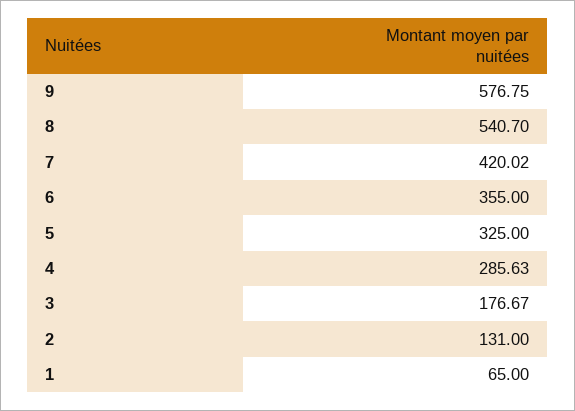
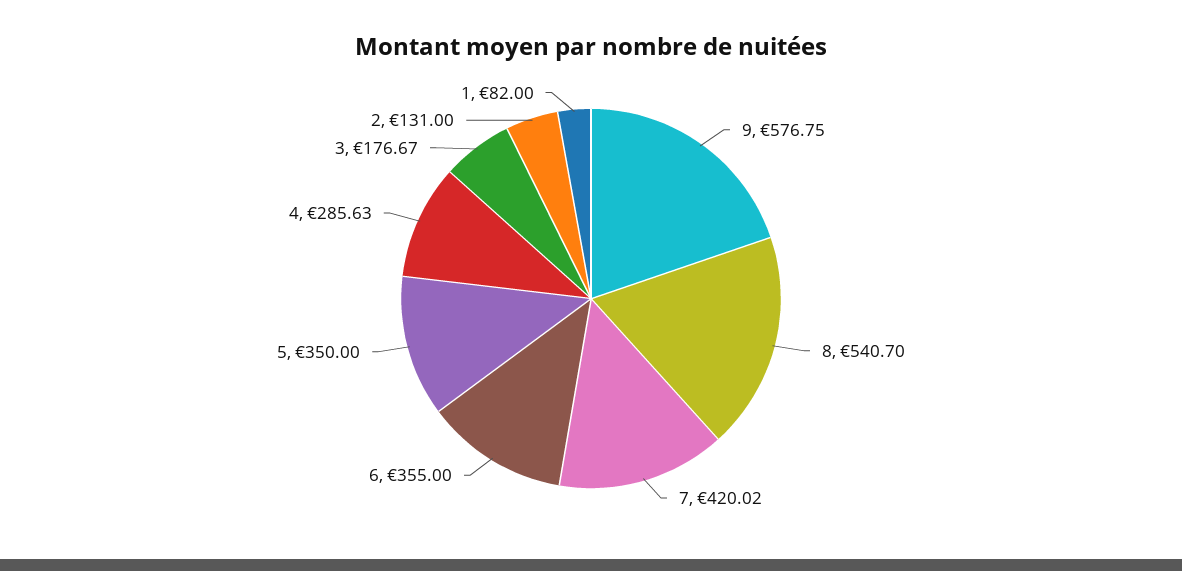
  {
    "9": 576.75,
    "8": 540.7,
    "7": 420.02,
    "6": 355,
-   "5": 325,
+   "5": 350,
    "4": 285.63,
    "3": 176.67,
    "2": 131,
-   "1": 65
+   "1": 82
  }

